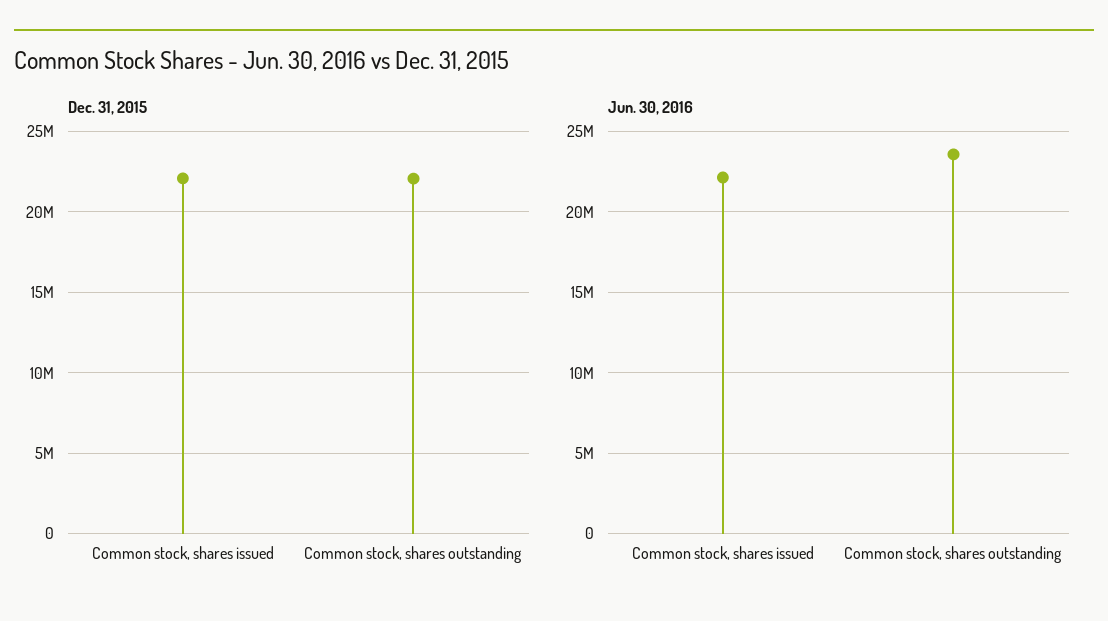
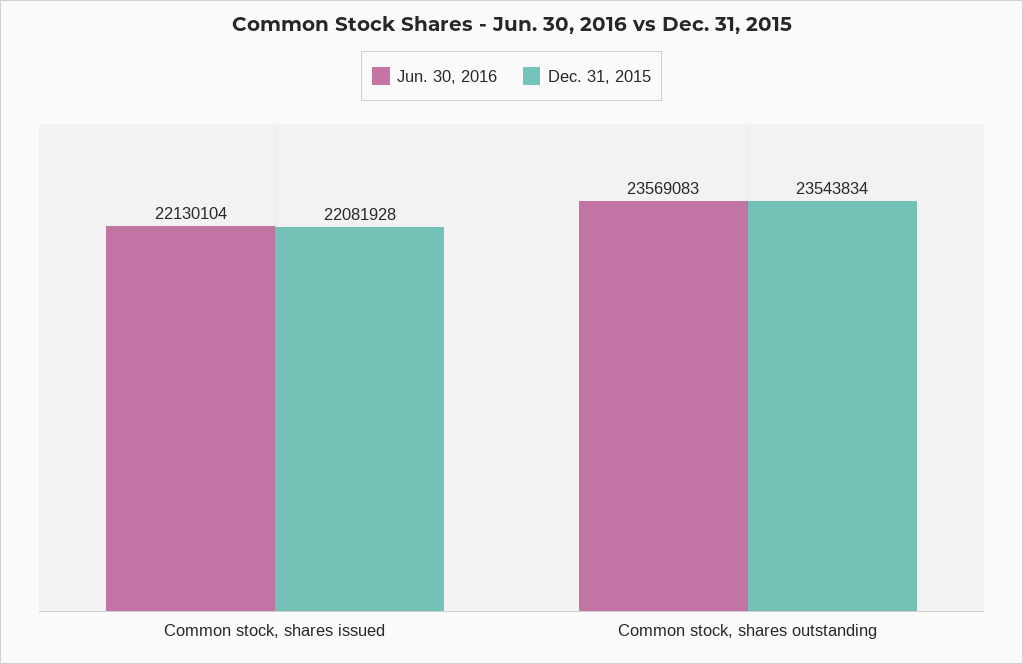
  {
    "Dec. 31, 2015": {
      "Common stock, shares issued": 22081928,
-     "Common stock, shares outstanding": 22000000
+     "Common stock, shares outstanding": 23543834
    },
    "Jun. 30, 2016": {
      "Common stock, shares issued": 22130104,
      "Common stock, shares outstanding": 23569083
    }
  }

